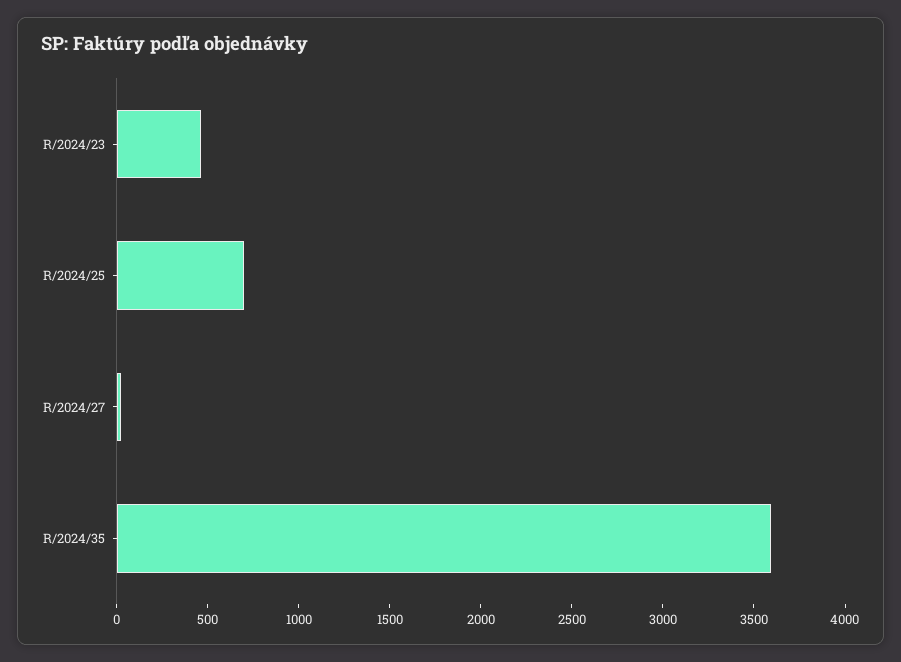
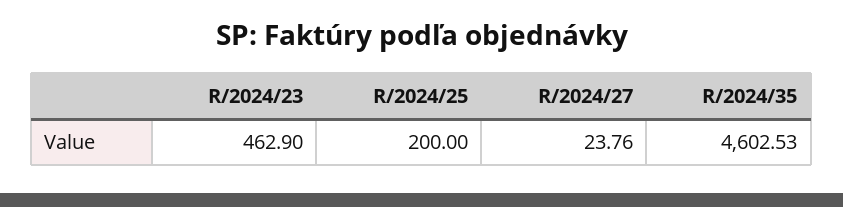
  {
    "R/2024/23": 462.9,
-   "R/2024/25": 700,
+   "R/2024/25": 200,
    "R/2024/27": 23.76,
-   "R/2024/35": 3600
+   "R/2024/35": 4602.53
  }

